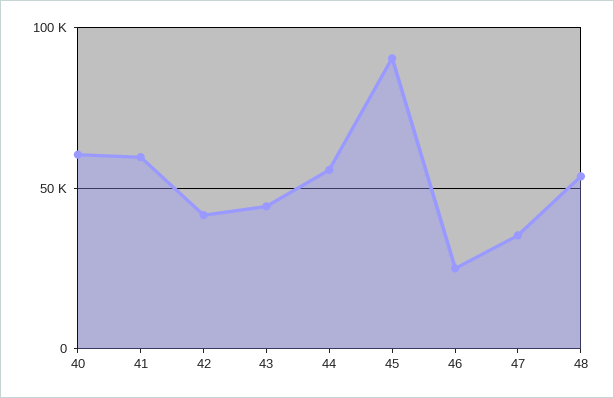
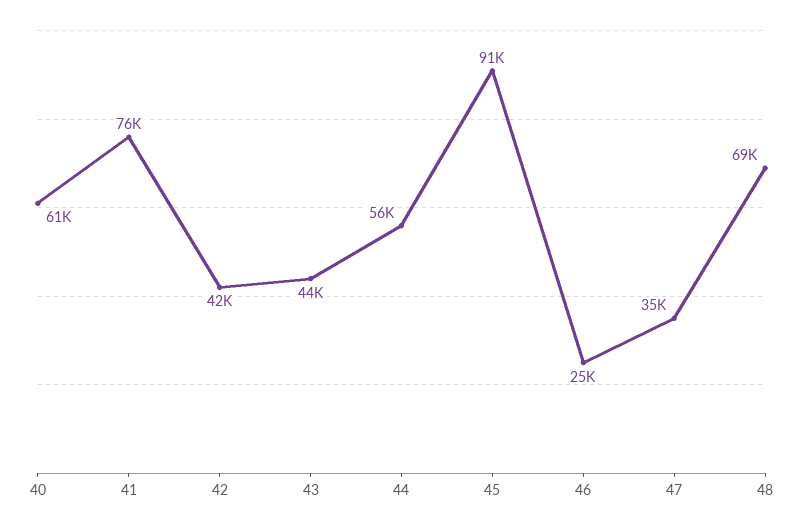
  {
    "40": 61000,
-   "41": 60000,
+   "41": 76000,
    "42": 42000,
    "43": 44000,
    "44": 56000,
    "45": 91000,
    "46": 25000,
    "47": 35000,
-   "48": 55000
+   "48": 69000
  }

